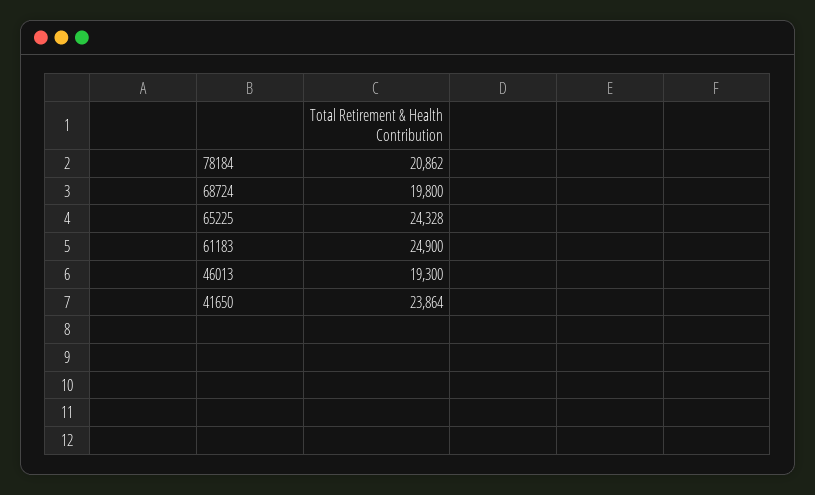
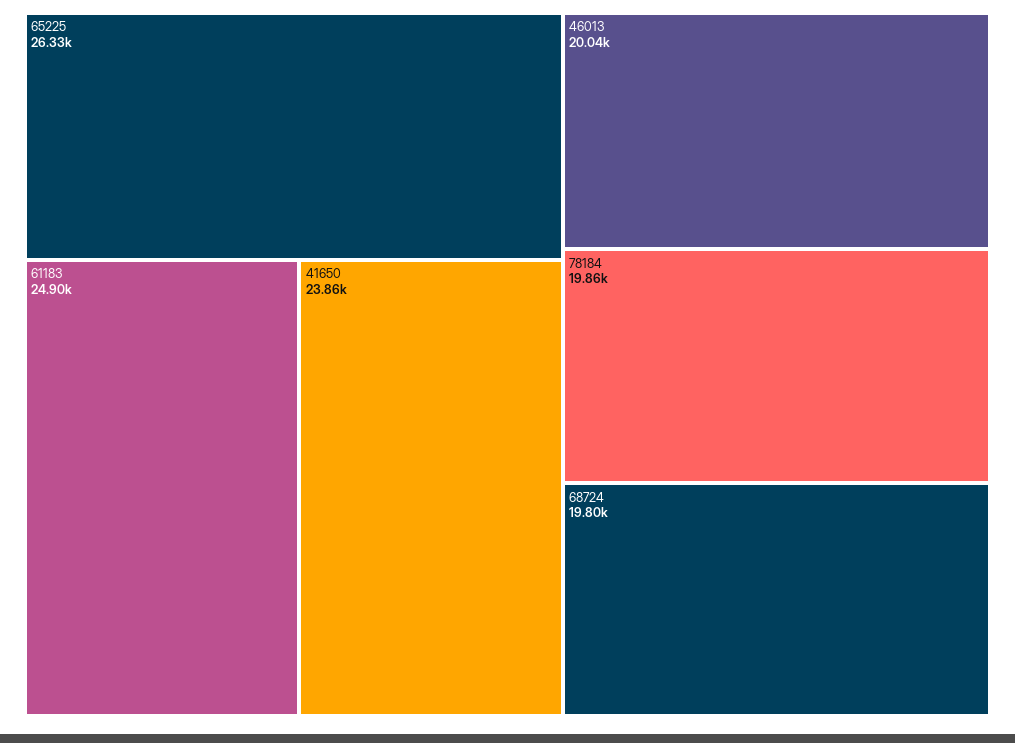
  {
-   "78184": 20862,
+   "78184": 19860,
    "68724": 19800,
-   "65225": 24328,
+   "65225": 26330,
    "61183": 24900,
-   "46013": 19300,
+   "46013": 20040,
    "41650": 23864
  }

